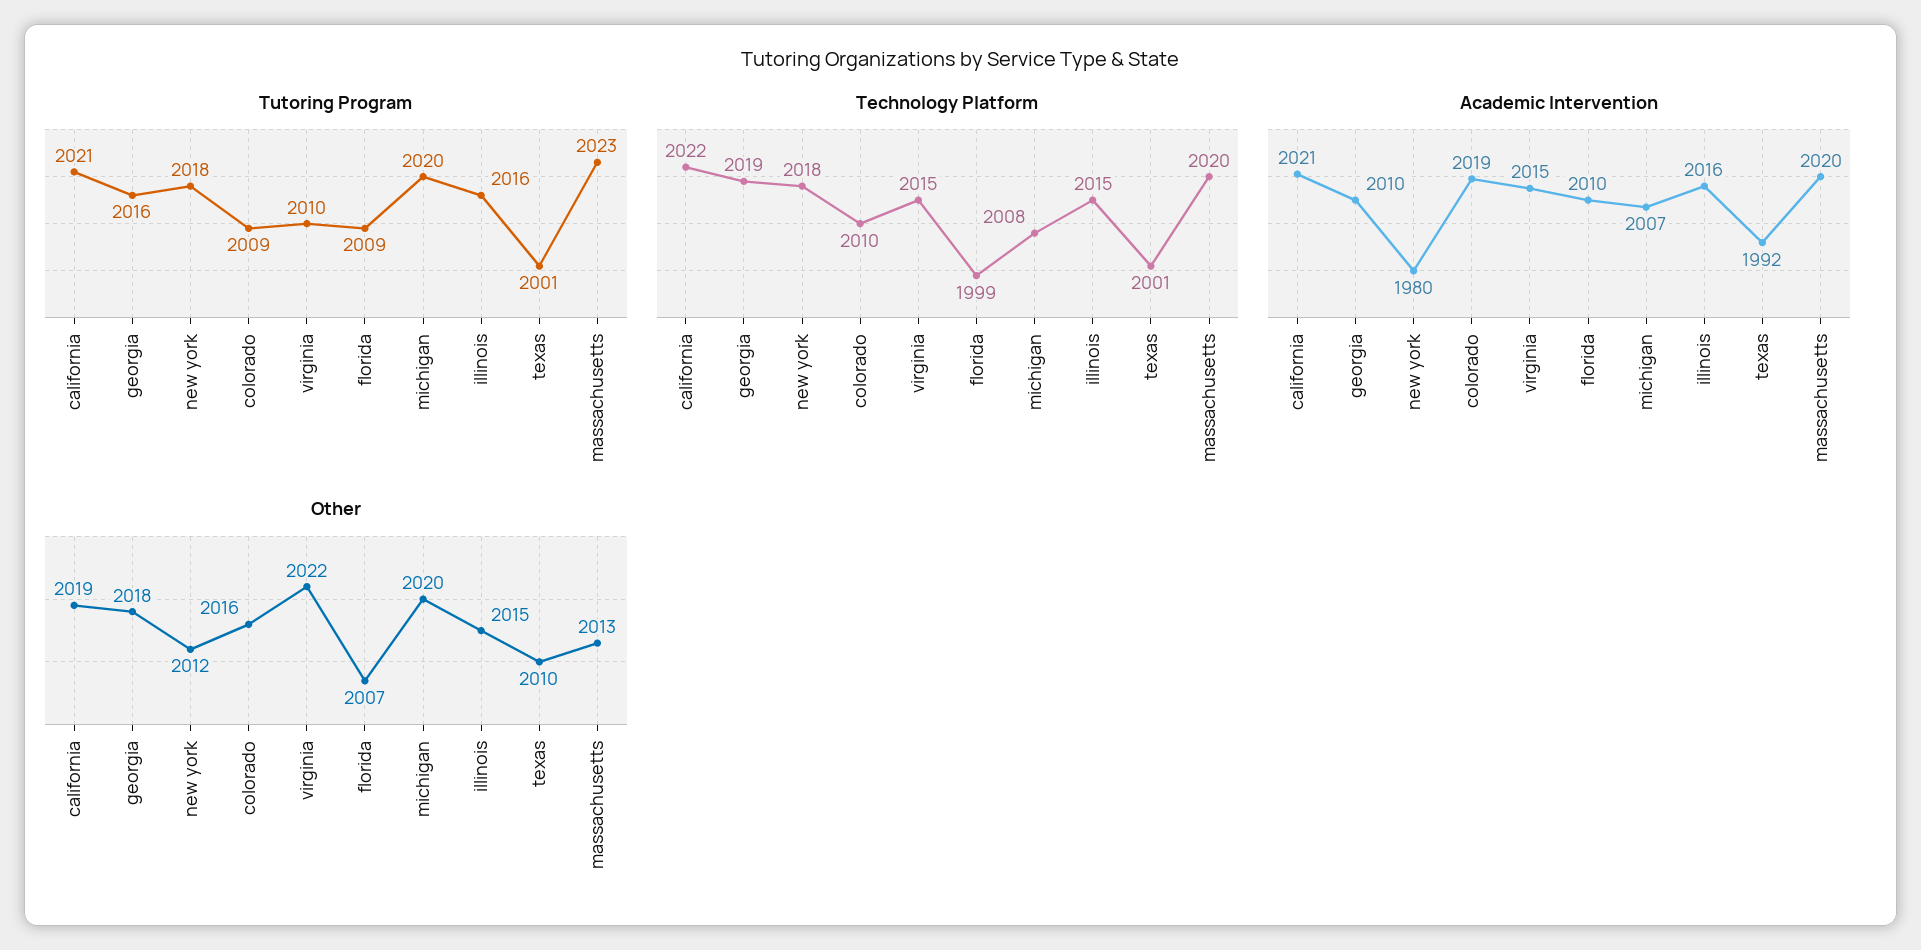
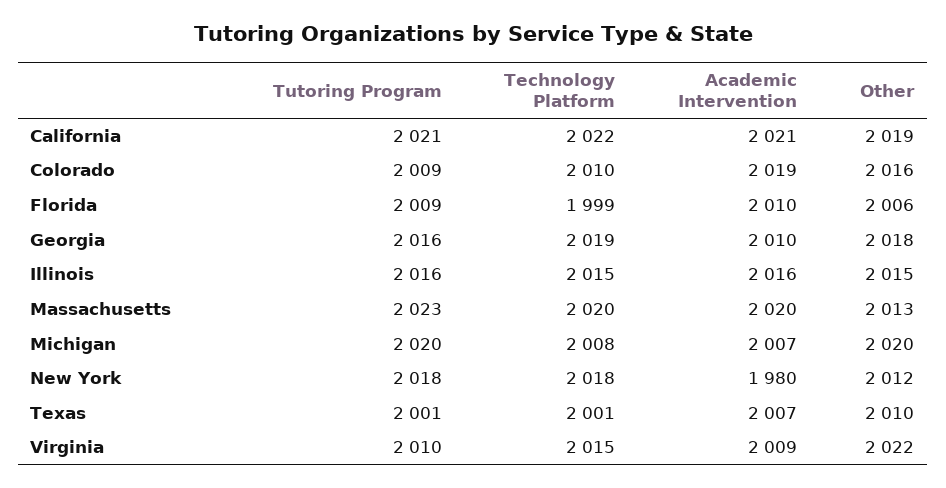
  {
    "Tutoring Program": {
      "california": 2021,
      "georgia": 2016,
      "new york": 2018,
      "colorado": 2009,
      "virginia": 2010,
      "florida": 2009,
      "michigan": 2020,
      "illinois": 2016,
      "texas": 2001,
      "massachusetts": 2023
    },
    "Technology Platform": {
      "california": 2022,
      "georgia": 2019,
      "new york": 2018,
      "colorado": 2010,
      "virginia": 2015,
      "florida": 1999,
      "michigan": 2008,
      "illinois": 2015,
      "texas": 2001,
      "massachusetts": 2020
    },
    "Academic Intervention": {
      "california": 2021,
      "georgia": 2010,
      "new york": 1980,
      "colorado": 2019,
-     "virginia": 2015,
+     "virginia": 2009,
      "florida": 2010,
      "michigan": 2007,
      "illinois": 2016,
-     "texas": 1992,
+     "texas": 2007,
      "massachusetts": 2020
    },
    "Other": {
      "california": 2019,
      "georgia": 2018,
      "new york": 2012,
      "colorado": 2016,
      "virginia": 2022,
-     "florida": 2007,
+     "florida": 2006,
      "michigan": 2020,
      "illinois": 2015,
      "texas": 2010,
      "massachusetts": 2013
    }
  }

